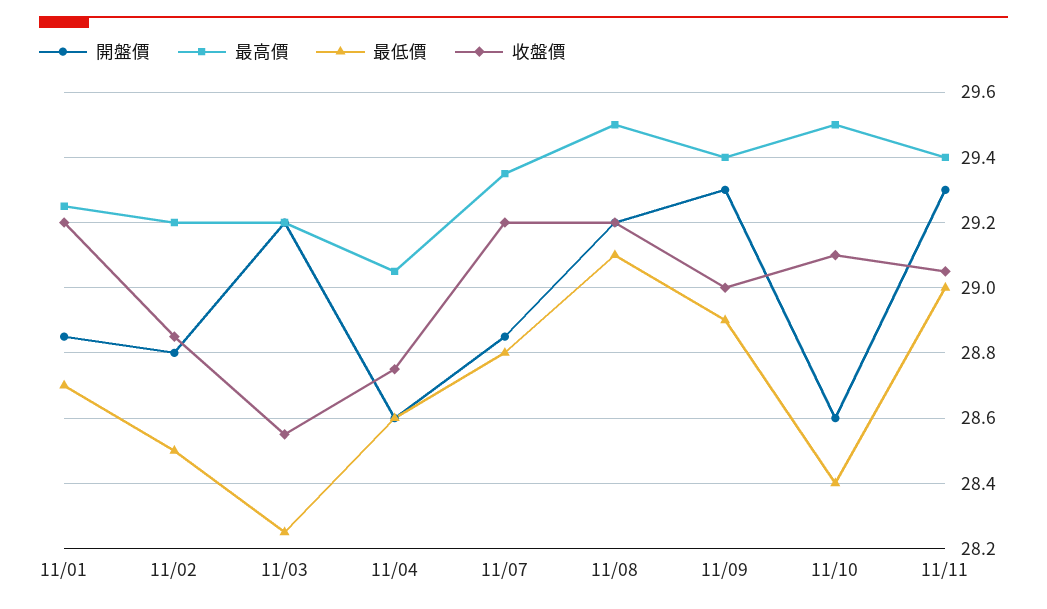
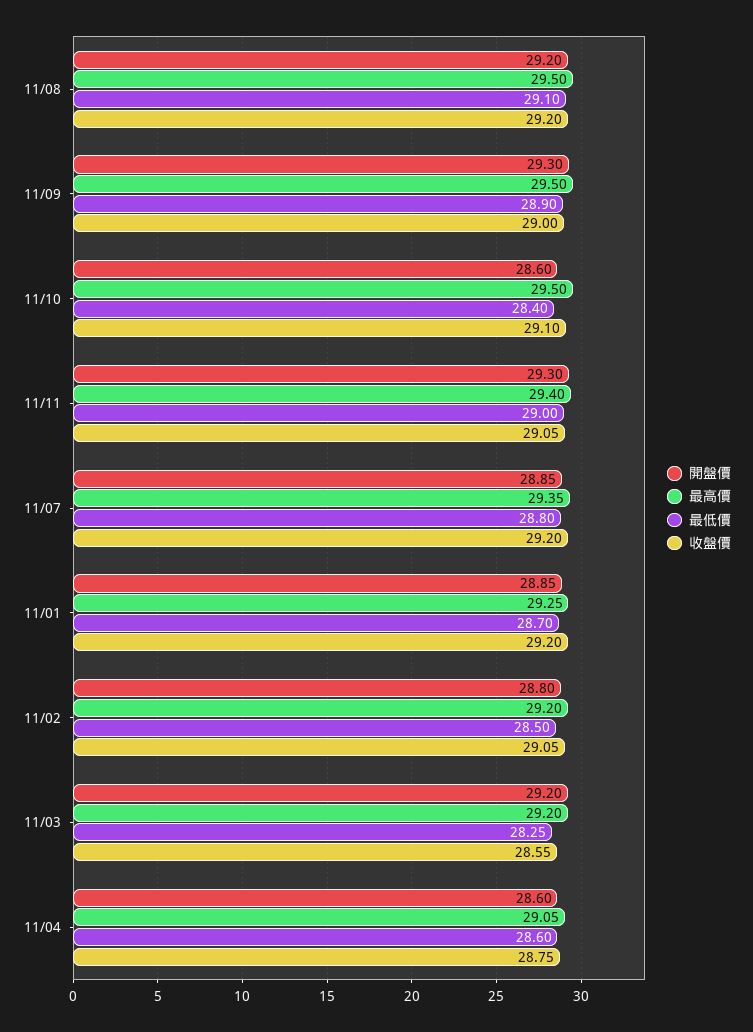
  {
    "開盤價": {
      "11/01": 28.85,
      "11/02": 28.8,
      "11/03": 29.2,
      "11/04": 28.6,
      "11/07": 28.85,
      "11/08": 29.2,
      "11/09": 29.3,
      "11/10": 28.6,
      "11/11": 29.3
    },
    "最高價": {
      "11/01": 29.25,
      "11/02": 29.2,
      "11/03": 29.2,
      "11/04": 29.05,
      "11/07": 29.35,
      "11/08": 29.5,
-     "11/09": 29.4,
+     "11/09": 29.5,
      "11/10": 29.5,
      "11/11": 29.4
    },
    "最低價": {
      "11/01": 28.7,
      "11/02": 28.5,
      "11/03": 28.25,
      "11/04": 28.6,
      "11/07": 28.8,
      "11/08": 29.1,
      "11/09": 28.9,
      "11/10": 28.4,
      "11/11": 29
    },
    "收盤價": {
      "11/01": 29.2,
-     "11/02": 28.85,
+     "11/02": 29.05,
      "11/03": 28.55,
      "11/04": 28.75,
      "11/07": 29.2,
      "11/08": 29.2,
      "11/09": 29,
      "11/10": 29.1,
      "11/11": 29.05
    }
  }

